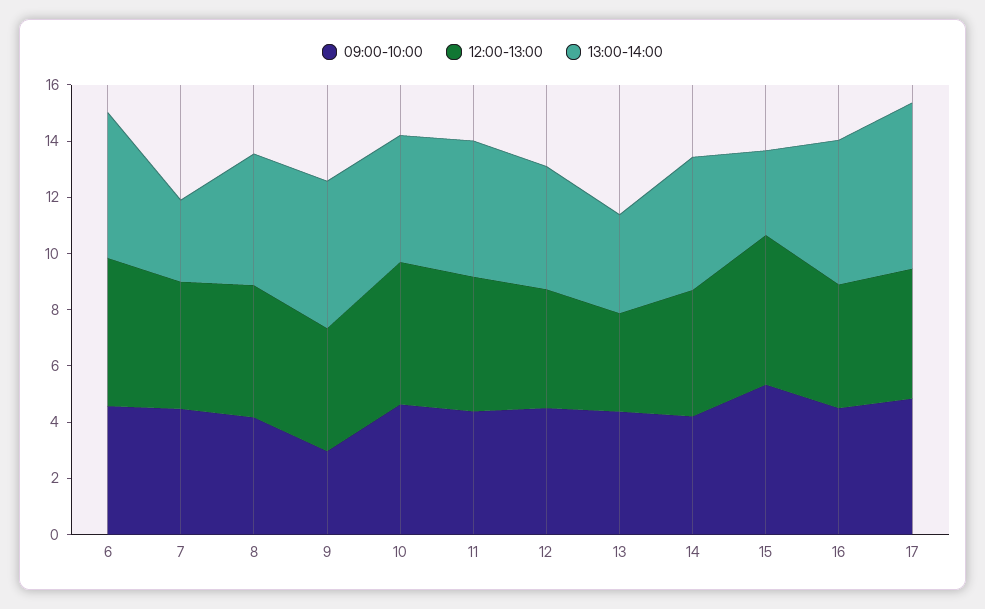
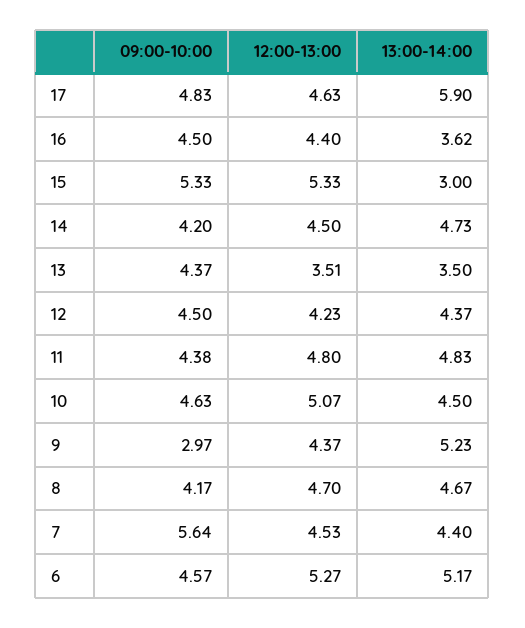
  {
    "09:00-10:00": {
      "6": 4.57,
-     "7": 4.5,
+     "7": 5.64,
      "8": 4.17,
      "9": 2.97,
      "10": 4.63,
      "11": 4.38,
      "12": 4.5,
      "13": 4.37,
      "14": 4.2,
      "15": 5.33,
      "16": 4.5,
      "17": 4.83
    },
    "12:00-13:00": {
      "6": 5.27,
      "7": 4.53,
      "8": 4.7,
      "9": 4.37,
      "10": 5.07,
      "11": 4.8,
      "12": 4.23,
      "13": 3.51,
      "14": 4.5,
      "15": 5.33,
      "16": 4.4,
      "17": 4.63
    },
    "13:00-14:00": {
      "6": 5.17,
-     "7": 3,
+     "7": 4.4,
      "8": 4.67,
      "9": 5.23,
      "10": 4.5,
      "11": 4.83,
      "12": 4.37,
      "13": 3.5,
      "14": 4.73,
      "15": 3,
-     "16": 5,
+     "16": 3.62,
      "17": 5.9
    }
  }

